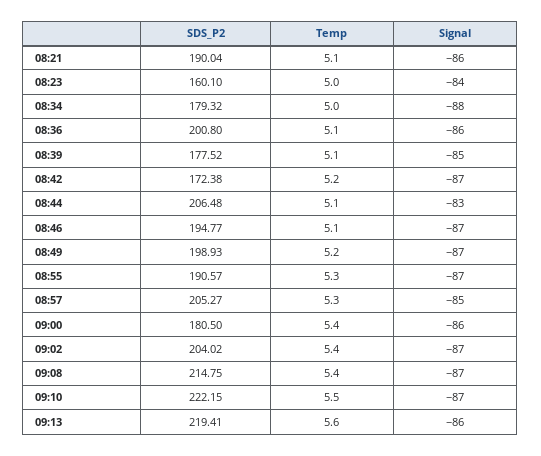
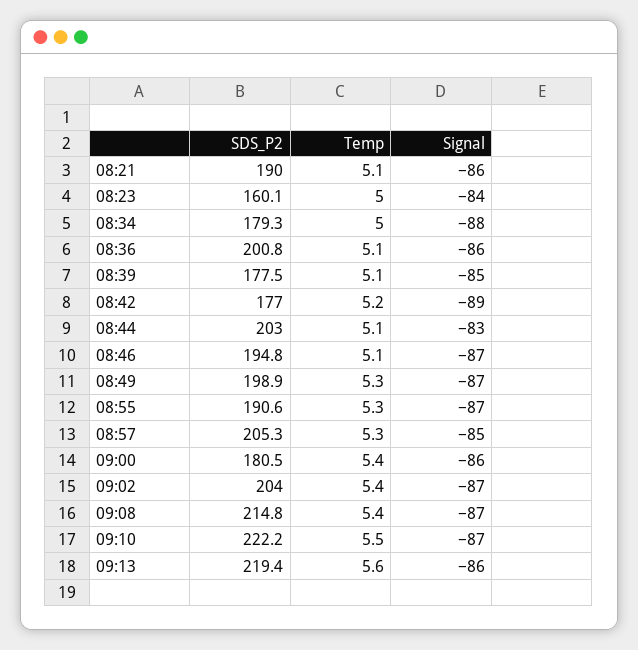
  {
    "SDS_P2": {
      "08:21": 190.04,
      "08:23": 160.1,
      "08:34": 179.32,
      "08:36": 200.8,
      "08:39": 177.52,
-     "08:42": 172.38,
+     "08:42": 177,
-     "08:44": 206.48,
+     "08:44": 203,
      "08:46": 194.77,
      "08:49": 198.93,
      "08:55": 190.57,
      "08:57": 205.27,
      "09:00": 180.5,
      "09:02": 204.02,
      "09:08": 214.75,
      "09:10": 222.15,
      "09:13": 219.41
    },
    "Temp": {
      "08:21": 5.1,
      "08:23": 5,
      "08:34": 5,
      "08:36": 5.1,
      "08:39": 5.1,
      "08:42": 5.2,
      "08:44": 5.1,
      "08:46": 5.1,
-     "08:49": 5.2,
+     "08:49": 5.3,
      "08:55": 5.3,
      "08:57": 5.3,
      "09:00": 5.4,
      "09:02": 5.4,
      "09:08": 5.4,
      "09:10": 5.5,
      "09:13": 5.6
    },
    "Signal": {
      "08:21": -86,
      "08:23": -84,
      "08:34": -88,
      "08:36": -86,
      "08:39": -85,
-     "08:42": -87,
+     "08:42": -89,
      "08:44": -83,
      "08:46": -87,
      "08:49": -87,
      "08:55": -87,
      "08:57": -85,
      "09:00": -86,
      "09:02": -87,
      "09:08": -87,
      "09:10": -87,
      "09:13": -86
    }
  }

